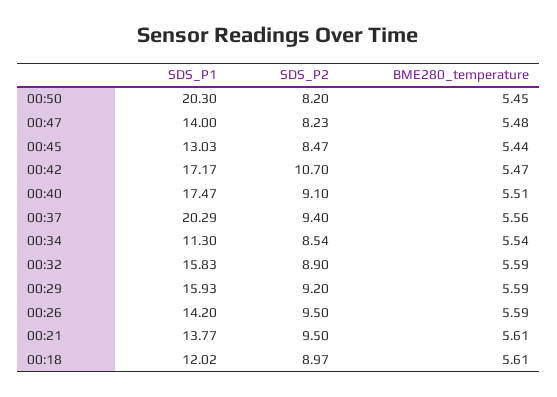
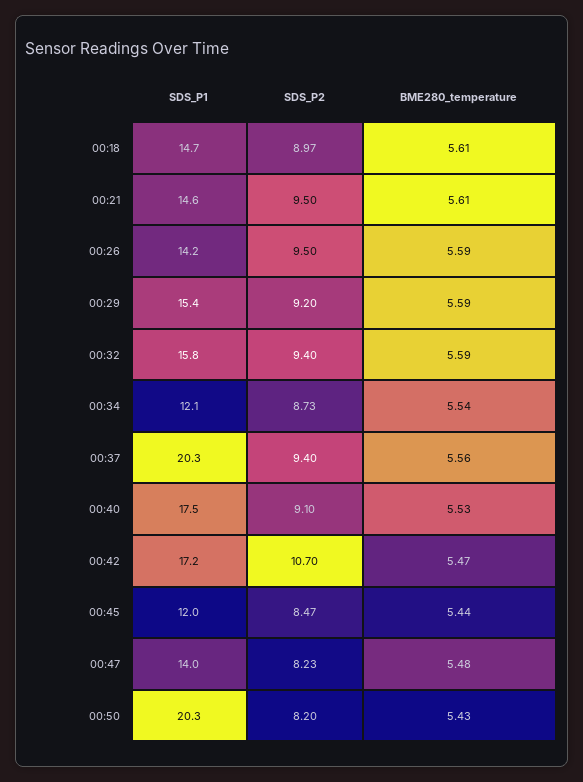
  {
    "SDS_P1": {
      "00:50": 20.3,
      "00:47": 14,
-     "00:45": 13.03,
+     "00:45": 12,
      "00:42": 17.17,
      "00:40": 17.47,
      "00:37": 20.29,
-     "00:34": 11.3,
+     "00:34": 12.1,
      "00:32": 15.83,
-     "00:29": 15.93,
+     "00:29": 15.4,
      "00:26": 14.2,
-     "00:21": 13.77,
+     "00:21": 14.6,
-     "00:18": 12.02
+     "00:18": 14.7
    },
    "SDS_P2": {
      "00:50": 8.2,
      "00:47": 8.23,
      "00:45": 8.47,
      "00:42": 10.7,
      "00:40": 9.1,
      "00:37": 9.4,
-     "00:34": 8.54,
+     "00:34": 8.73,
-     "00:32": 8.9,
+     "00:32": 9.4,
      "00:29": 9.2,
      "00:26": 9.5,
      "00:21": 9.5,
      "00:18": 8.97
    },
    "BME280_temperature": {
-     "00:50": 5.45,
+     "00:50": 5.43,
      "00:47": 5.48,
      "00:45": 5.44,
      "00:42": 5.47,
-     "00:40": 5.51,
+     "00:40": 5.53,
      "00:37": 5.56,
      "00:34": 5.54,
      "00:32": 5.59,
      "00:29": 5.59,
      "00:26": 5.59,
      "00:21": 5.61,
      "00:18": 5.61
    }
  }

